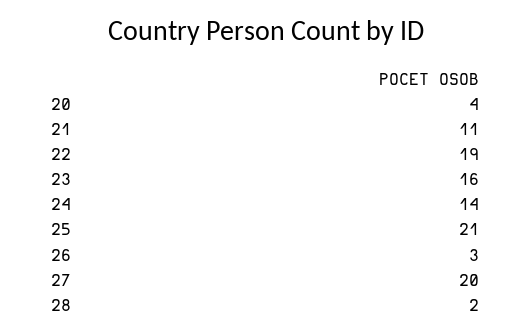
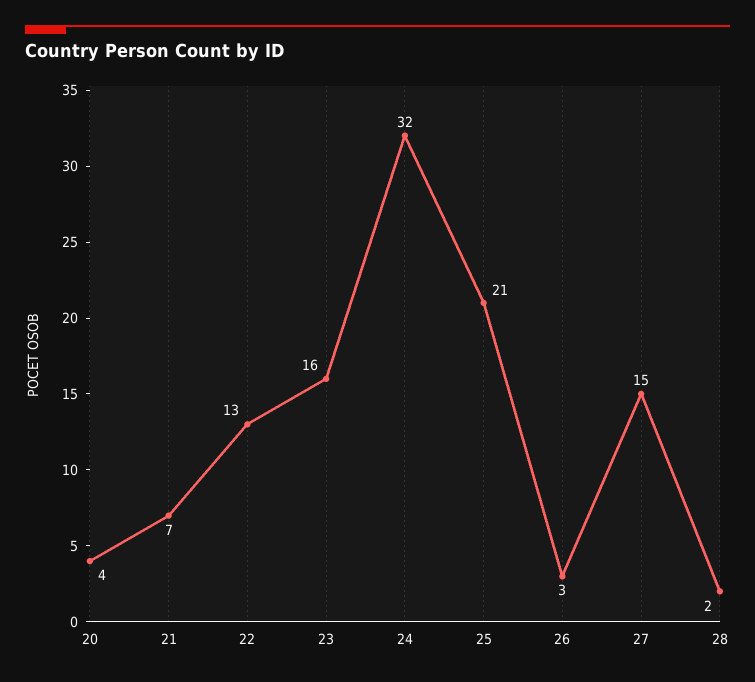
  {
    "20": 4,
-   "21": 11,
+   "21": 7,
-   "22": 19,
+   "22": 13,
    "23": 16,
-   "24": 14,
+   "24": 32,
    "25": 21,
    "26": 3,
-   "27": 20,
+   "27": 15,
    "28": 2
  }

